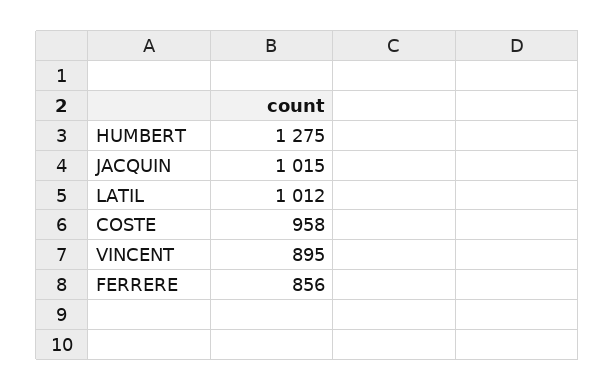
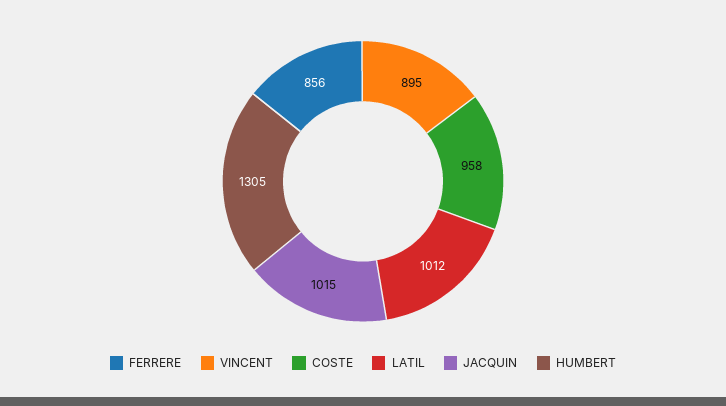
  {
-   "HUMBERT": 1275,
+   "HUMBERT": 1305,
    "JACQUIN": 1015,
    "LATIL": 1012,
    "COSTE": 958,
    "VINCENT": 895,
    "FERRERE": 856
  }

